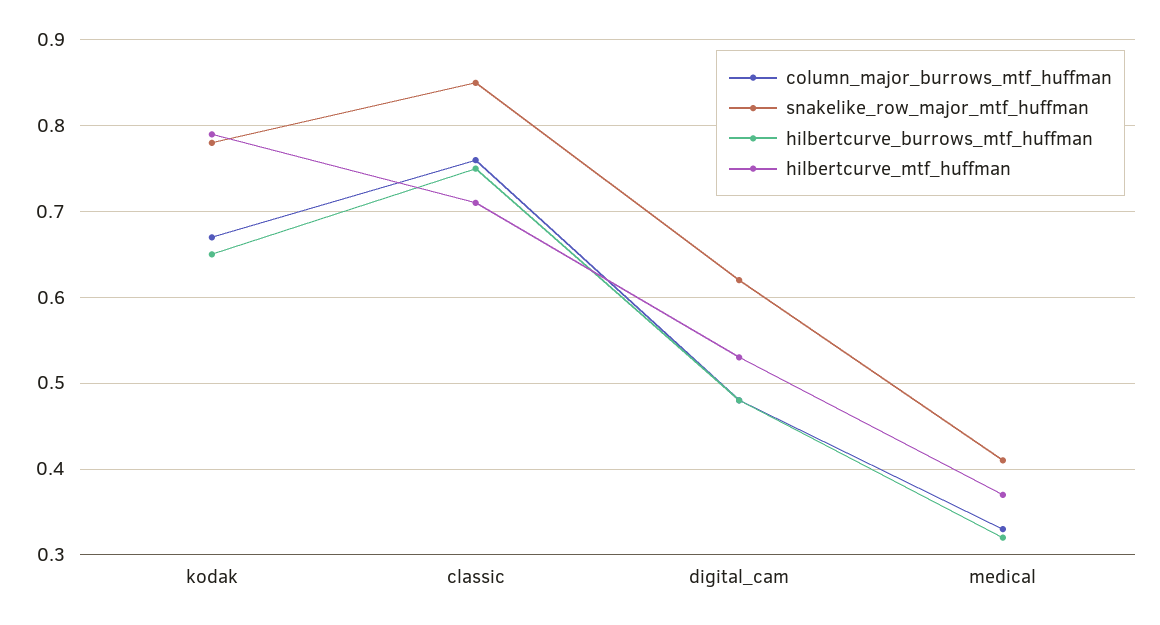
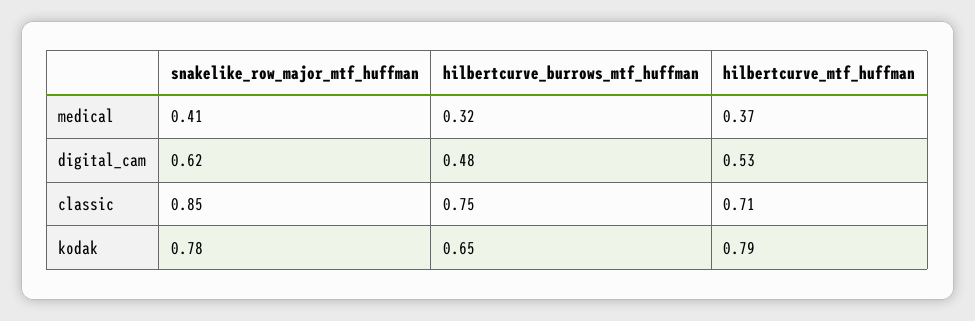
  {
-   "column_major_burrows_mtf_huffman": {
-     "kodak": 0.67,
-     "classic": 0.76,
-     "digital_cam": 0.48,
-     "medical": 0.33
-   },
    "snakelike_row_major_mtf_huffman": {
      "kodak": 0.78,
      "classic": 0.85,
      "digital_cam": 0.62,
      "medical": 0.41
    },
    "hilbertcurve_burrows_mtf_huffman": {
      "kodak": 0.65,
      "classic": 0.75,
      "digital_cam": 0.48,
      "medical": 0.32
    },
    "hilbertcurve_mtf_huffman": {
      "kodak": 0.79,
      "classic": 0.71,
      "digital_cam": 0.53,
      "medical": 0.37
    }
  }

